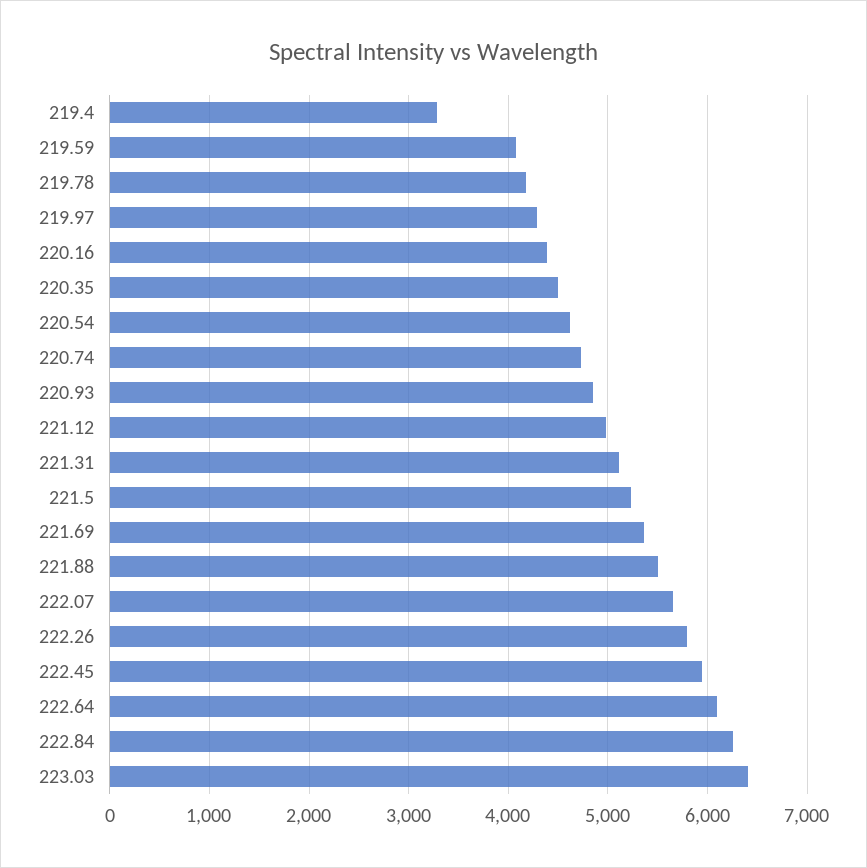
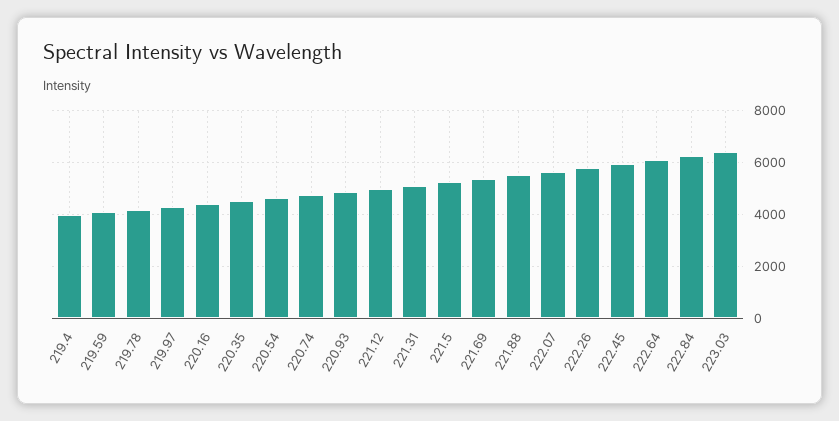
  {
-   "219.4": 3300,
+   "219.4": 4000,
    "219.59": 4100,
    "219.78": 4200,
    "219.97": 4300,
    "220.16": 4400,
    "220.35": 4500,
    "220.54": 4600,
    "220.74": 4700,
    "220.93": 4900,
    "221.12": 5000,
    "221.31": 5100,
    "221.5": 5200,
    "221.69": 5400,
    "221.88": 5500,
    "222.07": 5600,
    "222.26": 5800,
    "222.45": 5900,
    "222.64": 6100,
    "222.84": 6300,
    "223.03": 6400
  }

